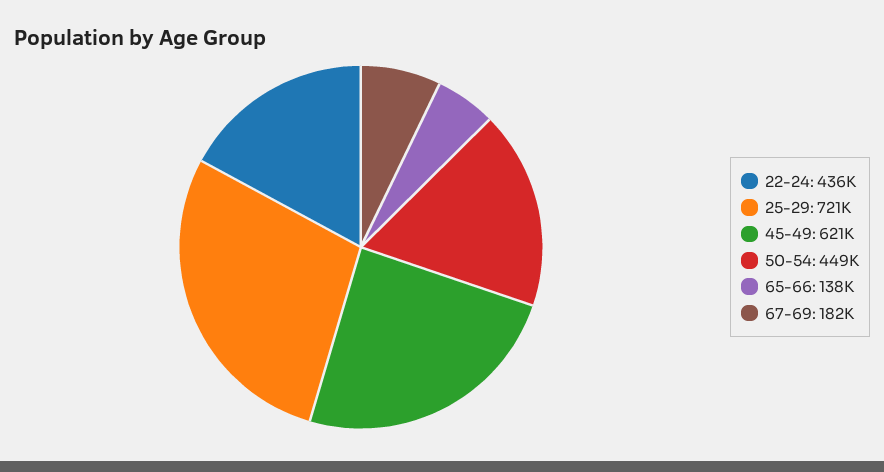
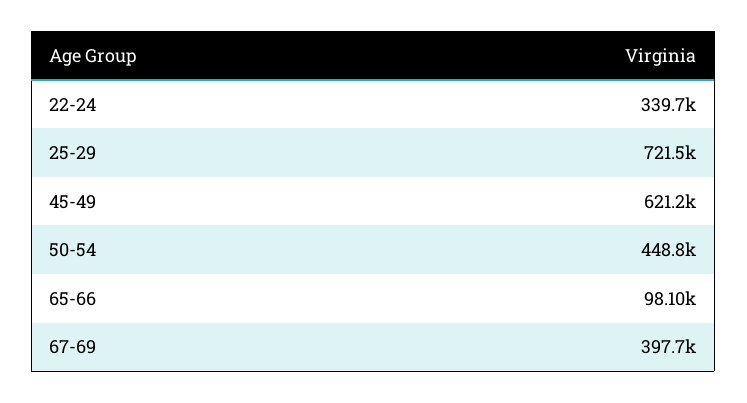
  {
-   "22-24": 436000,
+   "22-24": 339700,
    "25-29": 721500,
    "45-49": 621200,
    "50-54": 448800,
-   "65-66": 138000,
+   "65-66": 98100,
-   "67-69": 182000
+   "67-69": 397700
  }

